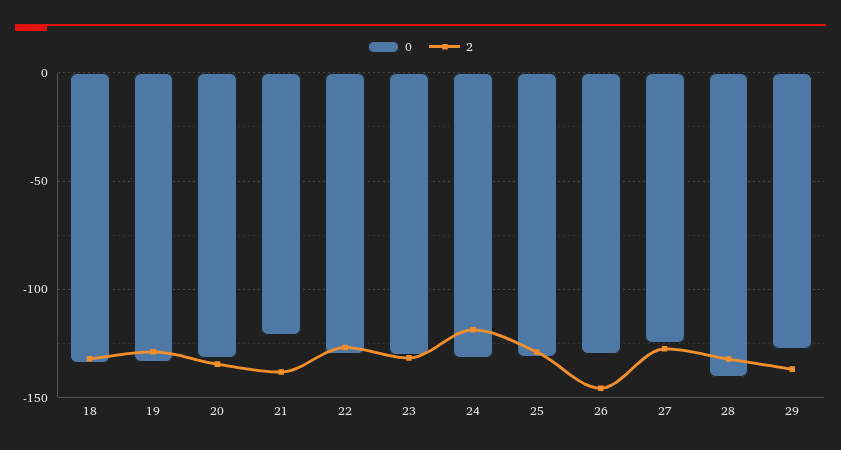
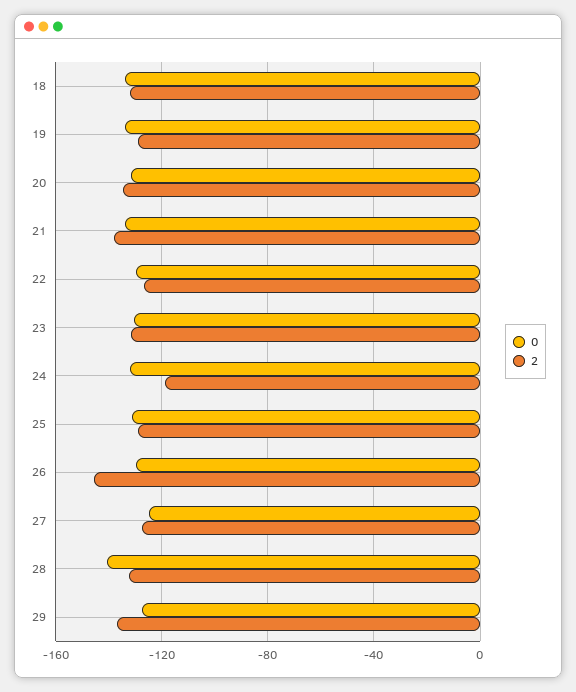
  {
    "0": {
      "18": -135,
      "19": -135,
      "20": -130,
-     "21": -120,
+     "21": -135,
      "22": -130,
      "23": -130,
      "24": -130,
      "25": -130,
      "26": -130,
      "27": -125,
      "28": -140,
      "29": -125
    },
    "2": {
      "18": -130,
      "19": -130,
      "20": -135,
      "21": -140,
      "22": -125,
      "23": -130,
      "24": -120,
      "25": -130,
      "26": -145,
      "27": -130,
      "28": -130,
      "29": -135
    }
  }

